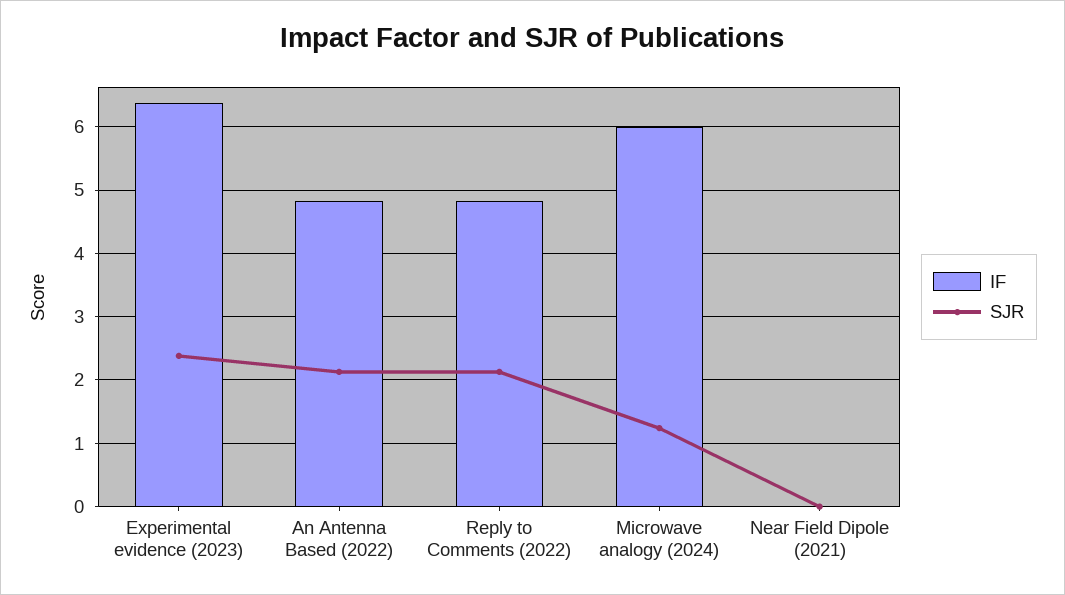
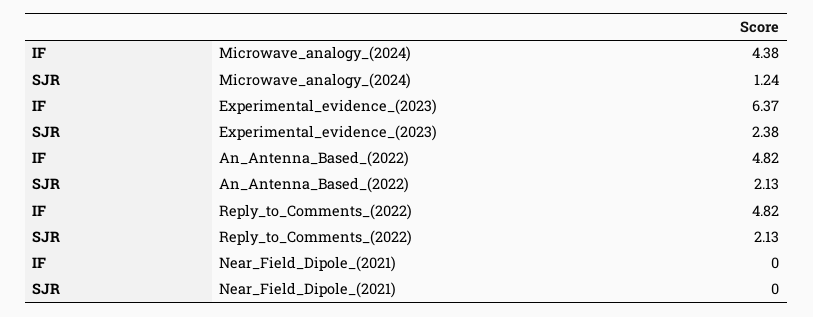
  {
    "IF": {
      "Experimental evidence (2023)": 6.37,
      "An Antenna Based (2022)": 4.82,
      "Reply to Comments (2022)": 4.82,
-     "Microwave analogy (2024)": 6,
+     "Microwave analogy (2024)": 4.38,
      "Near Field Dipole (2021)": 0
    },
    "SJR": {
      "Experimental evidence (2023)": 2.38,
      "An Antenna Based (2022)": 2.13,
      "Reply to Comments (2022)": 2.13,
      "Microwave analogy (2024)": 1.24,
      "Near Field Dipole (2021)": 0
    }
  }

